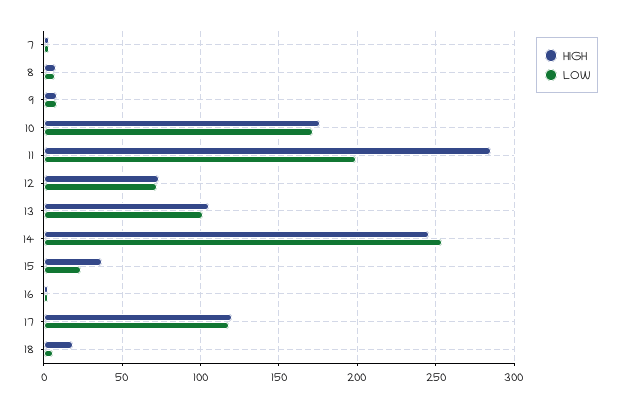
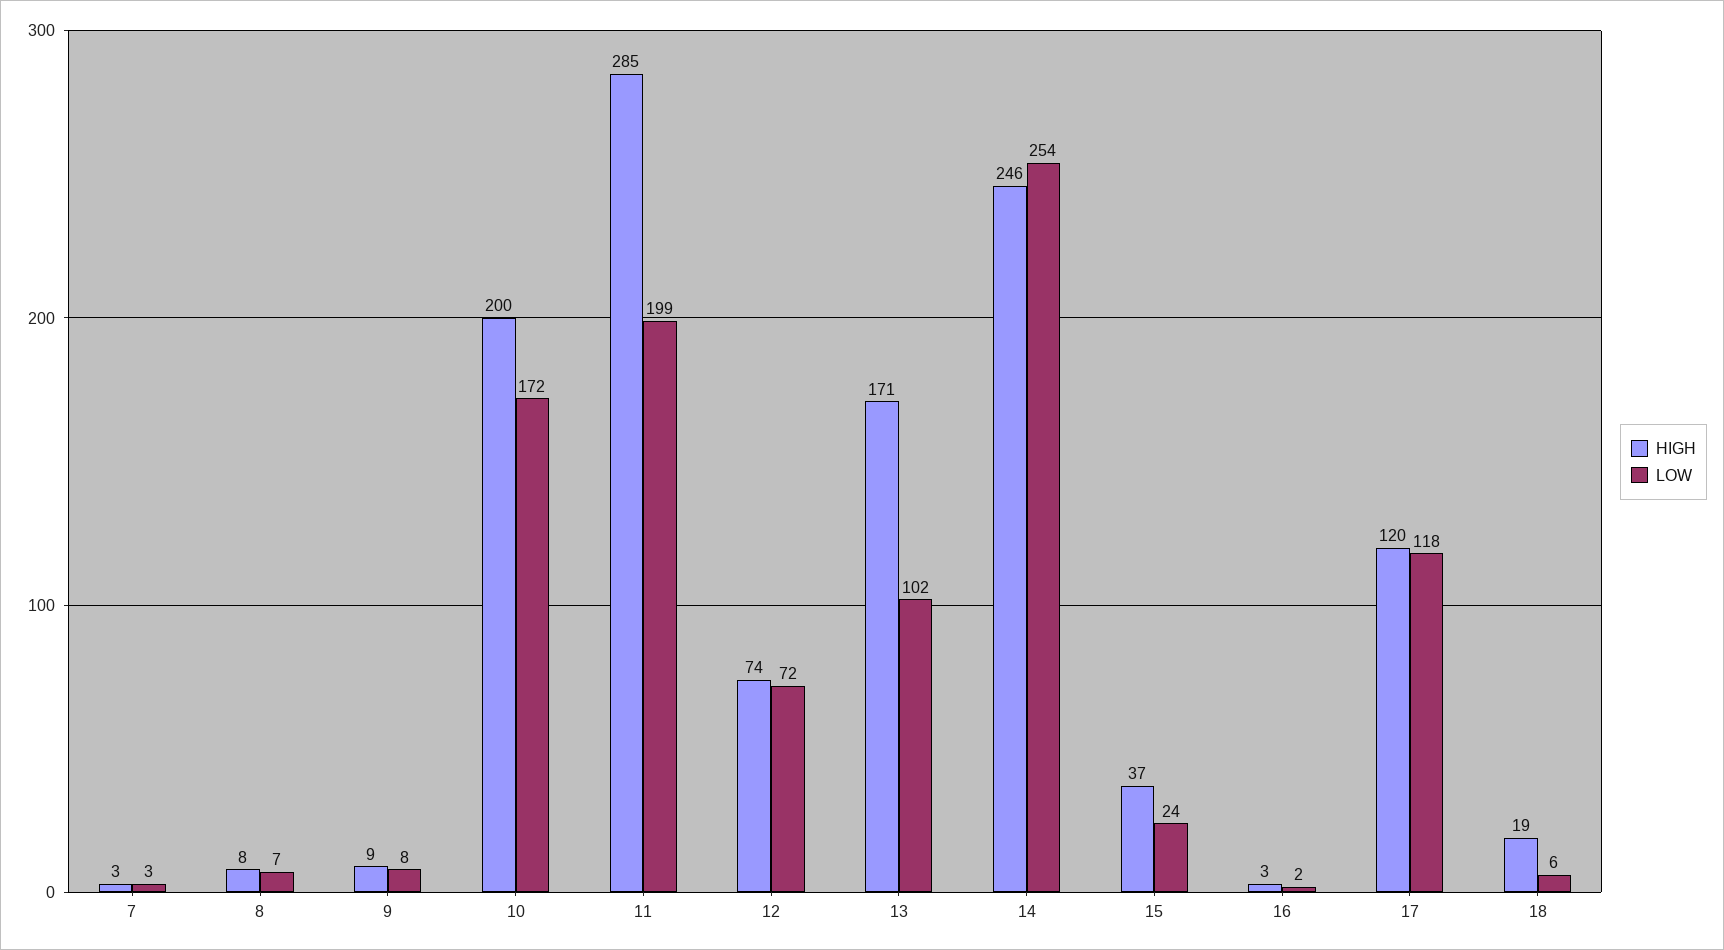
  {
    "HIGH": {
      "7": 3,
      "8": 8,
      "9": 9,
-     "10": 175,
+     "10": 200,
      "11": 285,
      "12": 74,
-     "13": 105,
+     "13": 171,
      "14": 246,
      "15": 37,
      "16": 3,
      "17": 120,
      "18": 19
    },
    "LOW": {
      "7": 3,
      "8": 7,
      "9": 8,
      "10": 172,
      "11": 199,
      "12": 72,
      "13": 102,
      "14": 254,
      "15": 24,
      "16": 2,
      "17": 118,
      "18": 6
    }
  }

